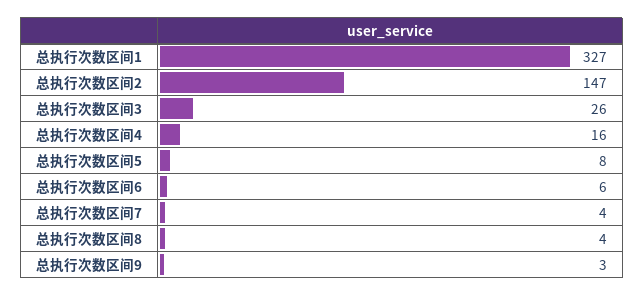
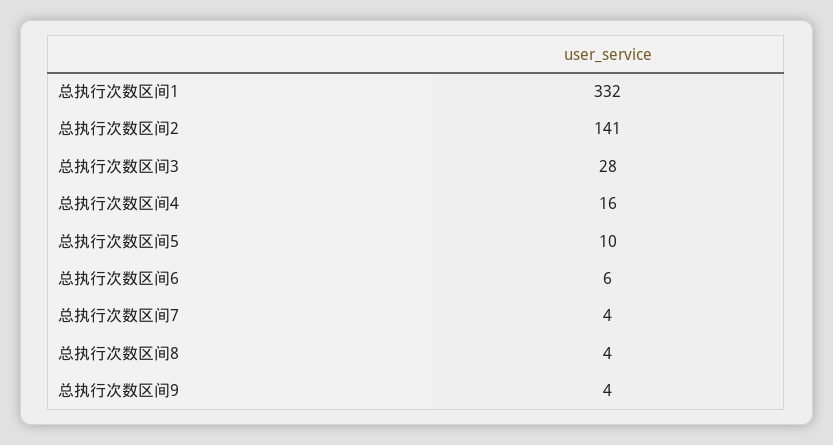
  {
-   "总执行次数区间1": 327,
+   "总执行次数区间1": 332,
-   "总执行次数区间2": 147,
+   "总执行次数区间2": 141,
-   "总执行次数区间3": 26,
+   "总执行次数区间3": 28,
    "总执行次数区间4": 16,
-   "总执行次数区间5": 8,
+   "总执行次数区间5": 10,
    "总执行次数区间6": 6,
    "总执行次数区间7": 4,
    "总执行次数区间8": 4,
-   "总执行次数区间9": 3
+   "总执行次数区间9": 4
  }

